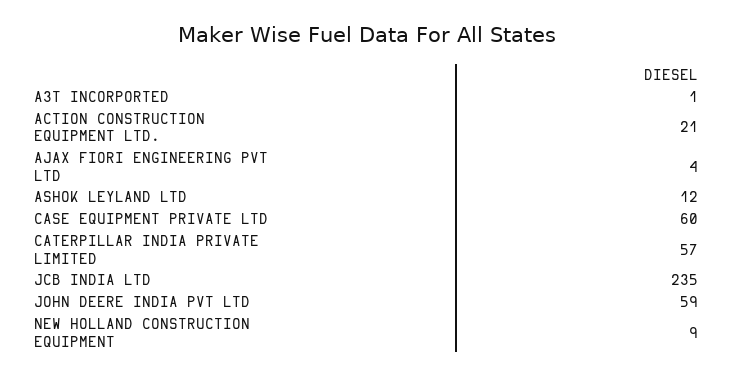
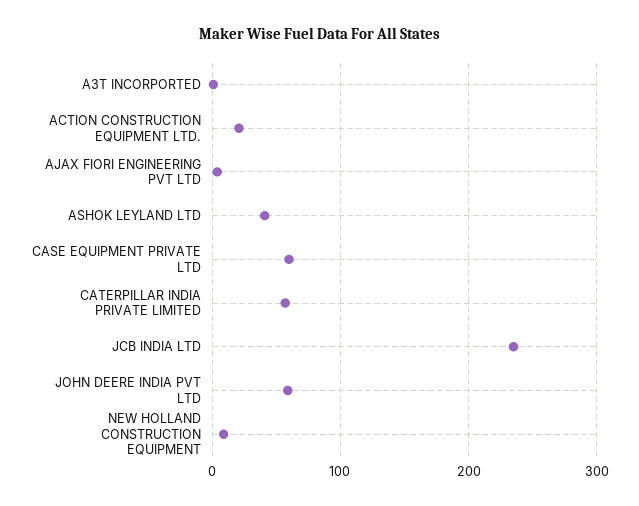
  {
    "A3T INCORPORTED": 1,
    "ACTION CONSTRUCTION EQUIPMENT LTD.": 21,
    "AJAX FIORI ENGINEERING PVT LTD": 4,
-   "ASHOK LEYLAND LTD": 12,
+   "ASHOK LEYLAND LTD": 40,
    "CASE EQUIPMENT PRIVATE LTD": 60,
    "CATERPILLAR INDIA PRIVATE LIMITED": 57,
    "JCB INDIA LTD": 235,
    "JOHN DEERE INDIA PVT LTD": 59,
    "NEW HOLLAND CONSTRUCTION EQUIPMENT": 9
  }

